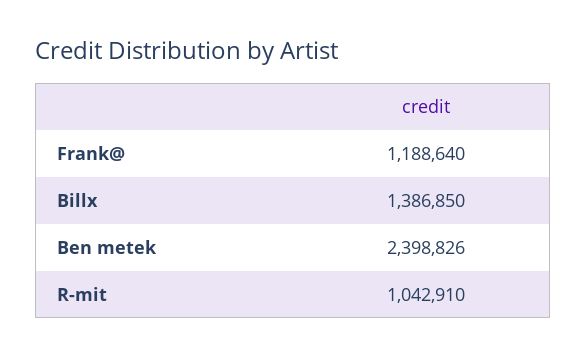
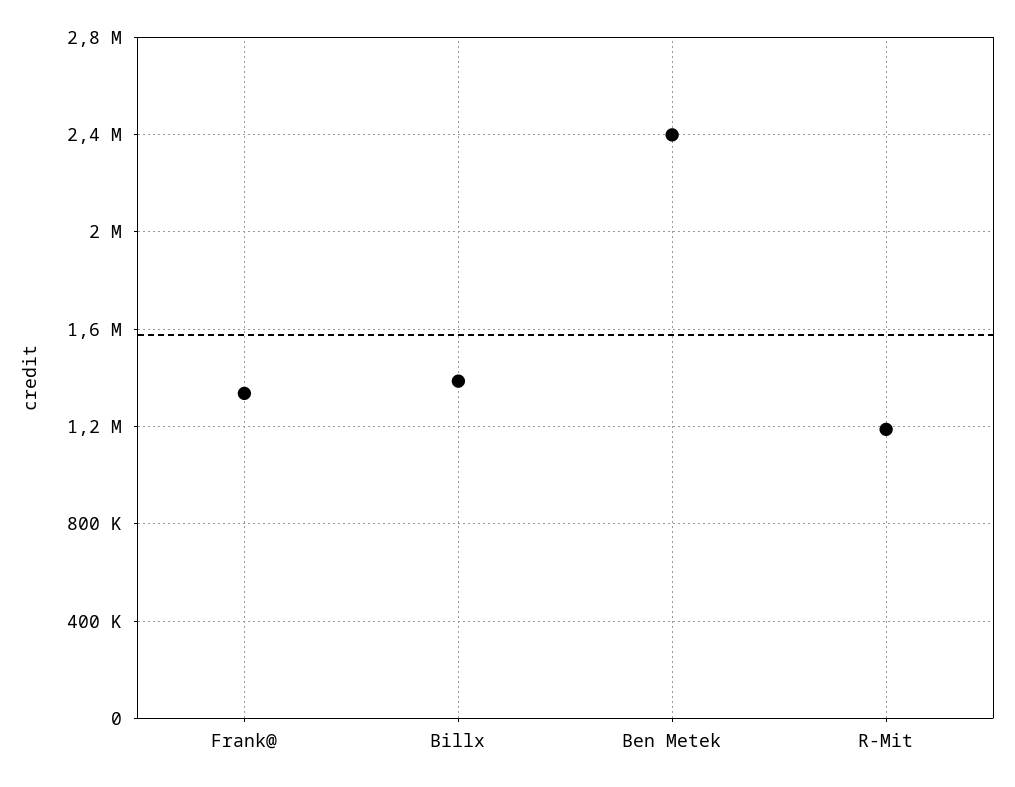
  {
-   "Frank@": 1188640,
+   "Frank@": 1350000,
    "Billx": 1386850,
    "Ben metek": 2398826,
-   "R-mit": 1042910
+   "R-mit": 1200000
  }

